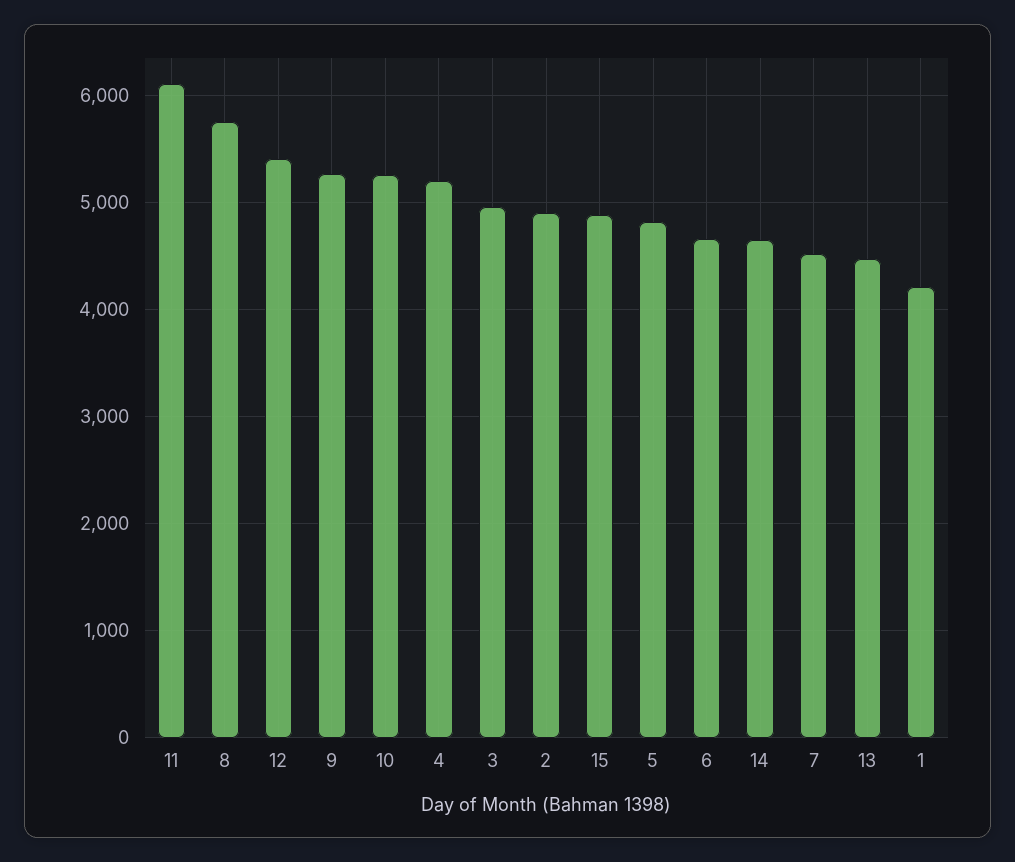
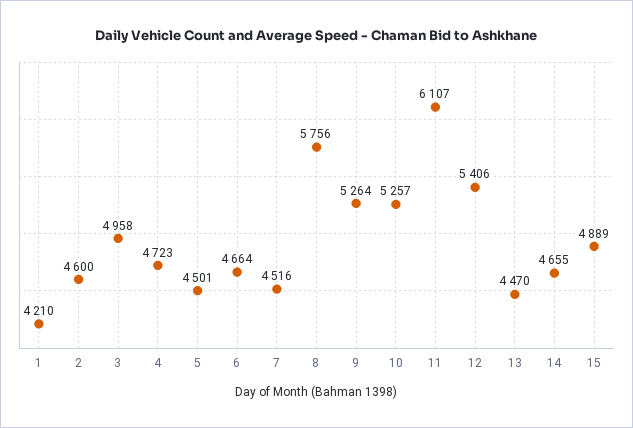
  {
    "11": 6107,
    "8": 5756,
    "12": 5406,
    "9": 5264,
    "10": 5257,
-   "4": 5200,
+   "4": 4723,
    "3": 4958,
-   "2": 4900,
+   "2": 4600,
    "15": 4889,
-   "5": 4800,
+   "5": 4501,
    "6": 4664,
    "14": 4655,
    "7": 4516,
    "13": 4470,
    "1": 4210
  }

